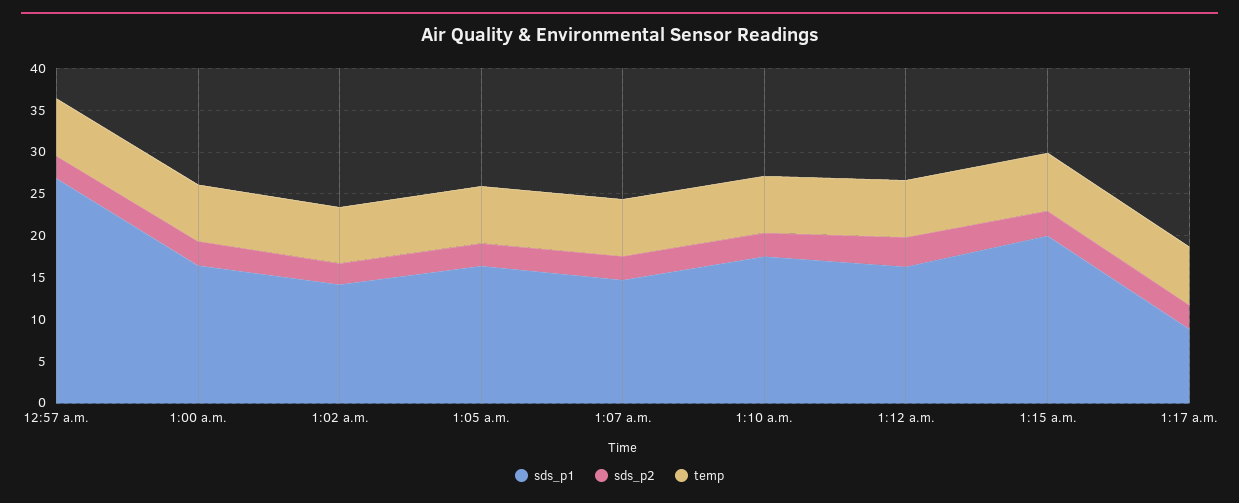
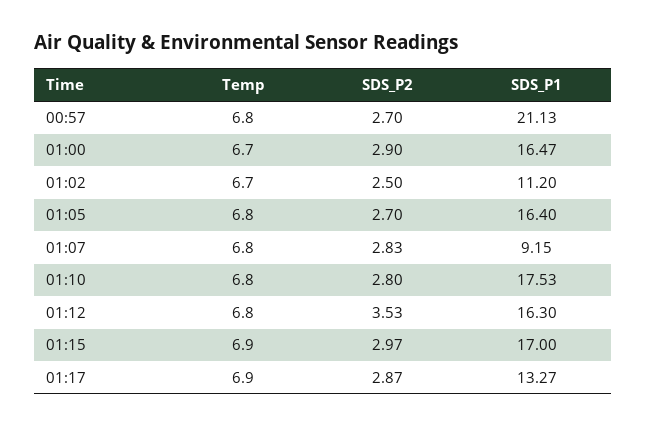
  {
    "sds_p1": {
-     "12:57 a.m.": 27,
+     "12:57 a.m.": 21.13,
      "1:00 a.m.": 16.47,
-     "1:02 a.m.": 14,
+     "1:02 a.m.": 11.2,
      "1:05 a.m.": 16.4,
-     "1:07 a.m.": 15,
+     "1:07 a.m.": 9.15,
      "1:10 a.m.": 17.53,
      "1:12 a.m.": 16.3,
-     "1:15 a.m.": 20,
+     "1:15 a.m.": 17,
-     "1:17 a.m.": 9
+     "1:17 a.m.": 13.27
    },
    "sds_p2": {
      "12:57 a.m.": 2.7,
      "1:00 a.m.": 2.9,
      "1:02 a.m.": 2.5,
      "1:05 a.m.": 2.7,
      "1:07 a.m.": 2.83,
      "1:10 a.m.": 2.8,
      "1:12 a.m.": 3.53,
      "1:15 a.m.": 2.97,
      "1:17 a.m.": 2.87
    },
    "temp": {
      "12:57 a.m.": 6.8,
      "1:00 a.m.": 6.7,
      "1:02 a.m.": 6.7,
      "1:05 a.m.": 6.8,
      "1:07 a.m.": 6.8,
      "1:10 a.m.": 6.8,
      "1:12 a.m.": 6.8,
      "1:15 a.m.": 6.9,
      "1:17 a.m.": 6.9
    }
  }

